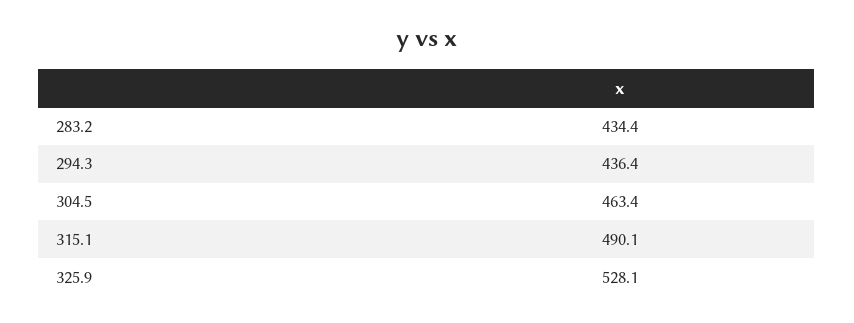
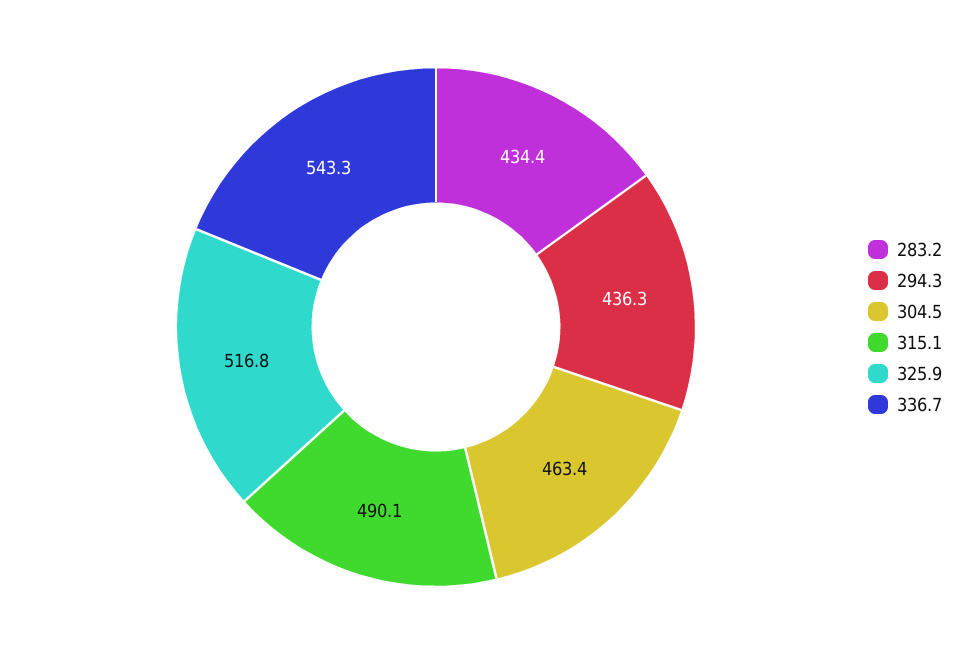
  {
    "283.2": 434.4,
-   "294.3": 436.4,
+   "294.3": 436.3,
    "304.5": 463.4,
    "315.1": 490.1,
-   "325.9": 528.1
+   "325.9": 516.8,
+   "336.7": 543.3
  }

